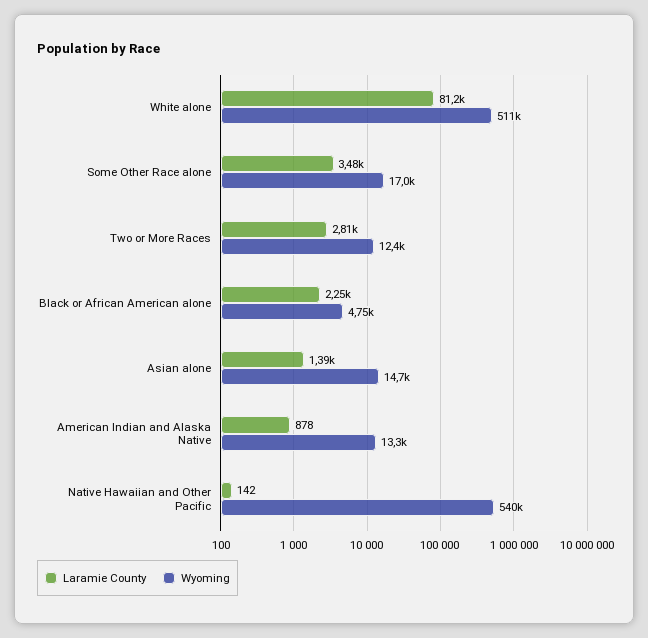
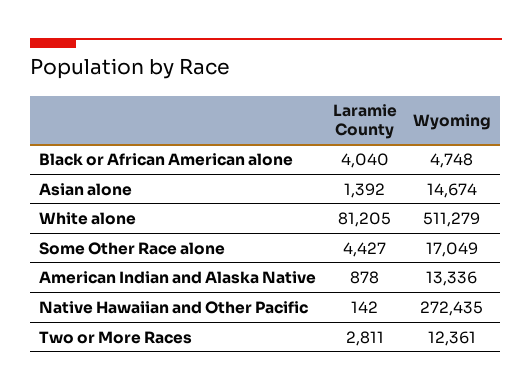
  {
    "Laramie County": {
      "White alone": 81205,
-     "Some Other Race alone": 3480,
+     "Some Other Race alone": 4427,
      "Two or More Races": 2811,
-     "Black or African American alone": 2250,
+     "Black or African American alone": 4040,
      "Asian alone": 1392,
      "American Indian and Alaska Native": 878,
      "Native Hawaiian and Other Pacific": 142
    },
    "Wyoming": {
      "White alone": 511279,
      "Some Other Race alone": 17049,
      "Two or More Races": 12361,
      "Black or African American alone": 4748,
      "Asian alone": 14674,
      "American Indian and Alaska Native": 13336,
-     "Native Hawaiian and Other Pacific": 540000
+     "Native Hawaiian and Other Pacific": 272435
    }
  }

